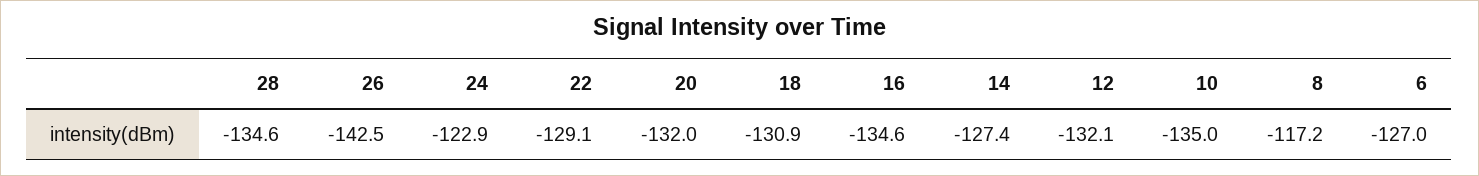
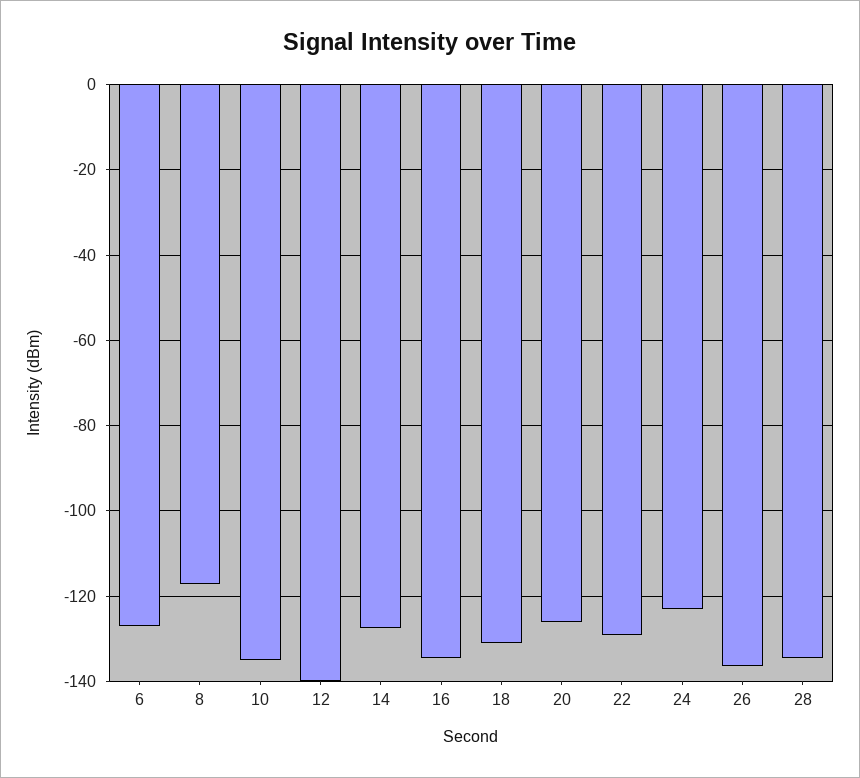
  {
    "28": -134.6,
-   "26": -142.5,
+   "26": -136,
    "24": -122.9,
    "22": -129.1,
-   "20": -132,
+   "20": -126,
    "18": -130.9,
    "16": -134.6,
    "14": -127.4,
-   "12": -132.1,
+   "12": -140,
    "10": -135,
    "8": -117.2,
    "6": -127
  }

